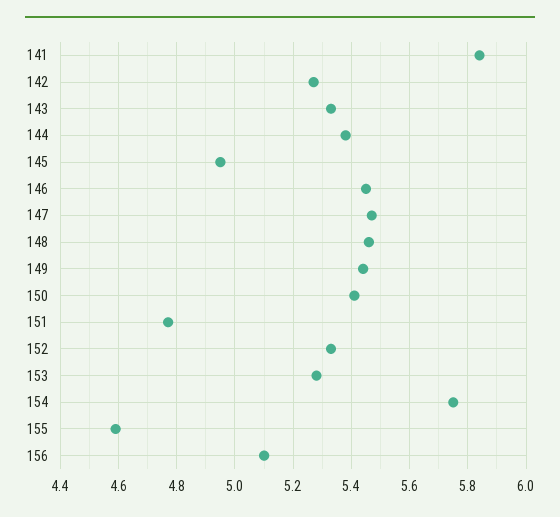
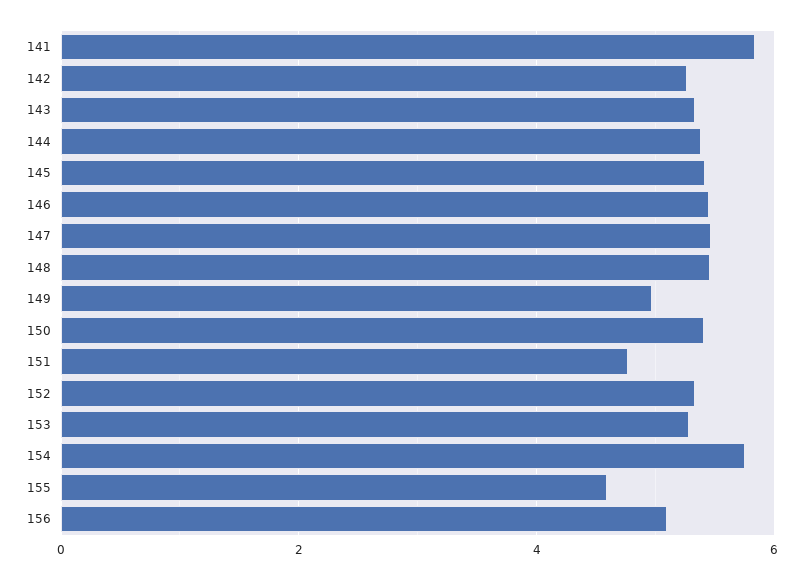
  {
    "141": 5.85,
    "142": 5.25,
    "143": 5.35,
    "144": 5.4,
-   "145": 4.95,
+   "145": 5.4,
    "146": 5.45,
    "147": 5.45,
    "148": 5.45,
-   "149": 5.45,
+   "149": 5,
    "150": 5.4,
    "151": 4.75,
    "152": 5.35,
    "153": 5.3,
    "154": 5.75,
    "155": 4.6,
    "156": 5.1
  }

